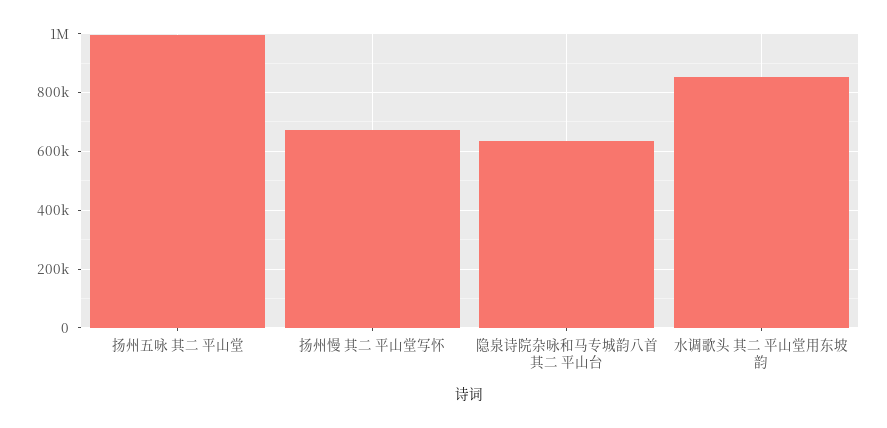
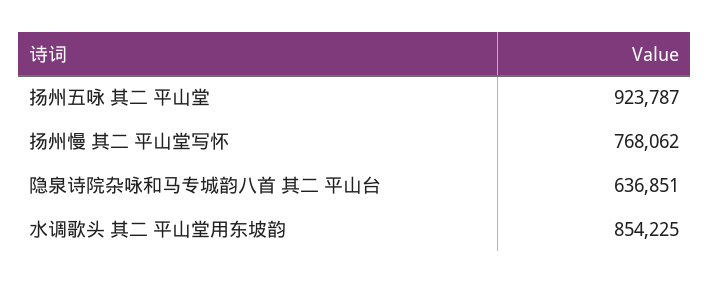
  {
-   "扬州五咏 其二 平山堂": 1000000,
+   "扬州五咏 其二 平山堂": 923787,
-   "扬州慢 其二 平山堂写怀": 675000,
+   "扬州慢 其二 平山堂写怀": 768062,
    "隐泉诗院杂咏和马专城韵八首 其二 平山台": 636851,
    "水调歌头 其二 平山堂用东坡韵": 854225
  }

